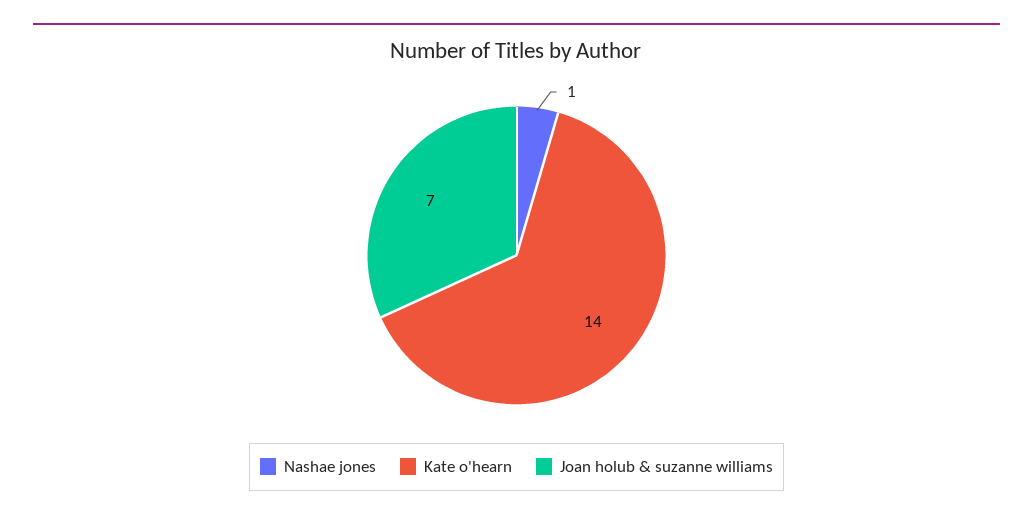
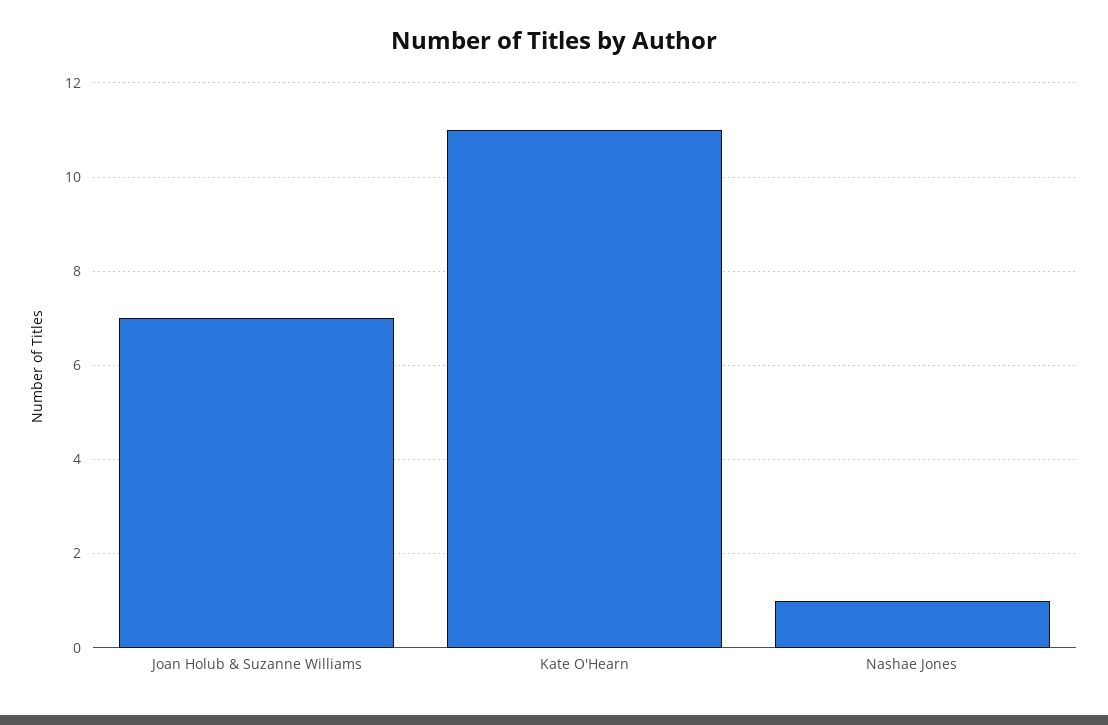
  {
    "Nashae jones": 1,
-   "Kate o'hearn": 14,
+   "Kate o'hearn": 11,
    "Joan holub & suzanne williams": 7
  }

